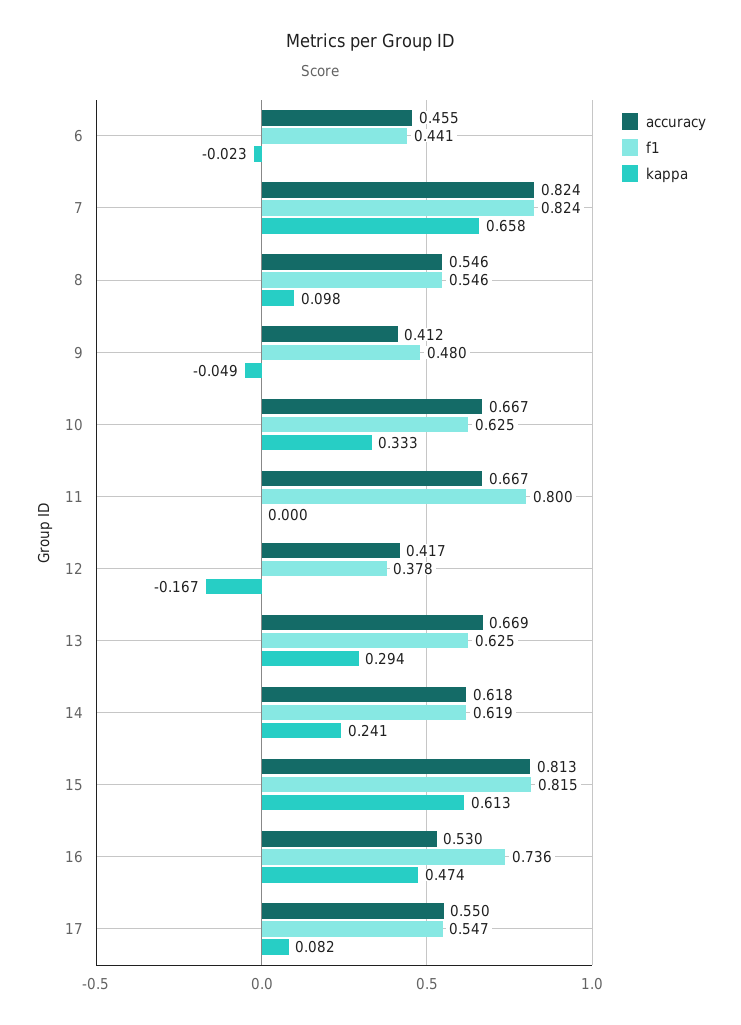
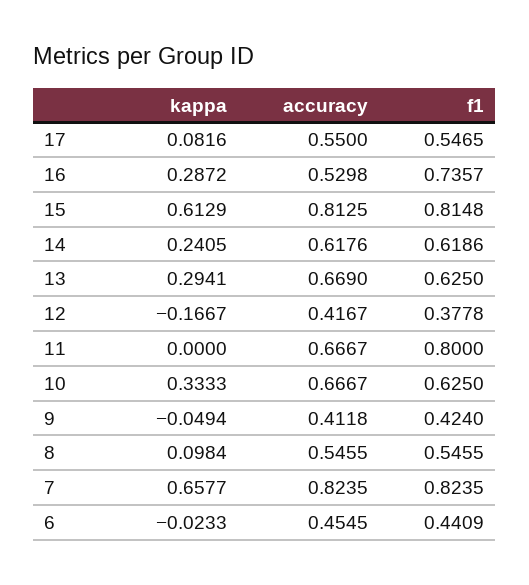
  {
    "accuracy": {
      "6": 0.4545,
      "7": 0.8235,
      "8": 0.5455,
      "9": 0.4118,
      "10": 0.6667,
      "11": 0.6667,
      "12": 0.4167,
      "13": 0.669,
      "14": 0.6176,
      "15": 0.8125,
      "16": 0.5298,
      "17": 0.55
    },
    "f1": {
      "6": 0.4409,
      "7": 0.8235,
      "8": 0.5455,
-     "9": 0.48,
+     "9": 0.424,
      "10": 0.625,
      "11": 0.8,
      "12": 0.3778,
      "13": 0.625,
      "14": 0.6186,
      "15": 0.8148,
      "16": 0.7357,
      "17": 0.5465
    },
    "kappa": {
      "6": -0.0233,
      "7": 0.6577,
      "8": 0.0984,
      "9": -0.0494,
      "10": 0.3333,
      "11": 0,
      "12": -0.1667,
      "13": 0.2941,
      "14": 0.2405,
      "15": 0.6129,
-     "16": 0.474,
+     "16": 0.2872,
      "17": 0.0816
    }
  }

